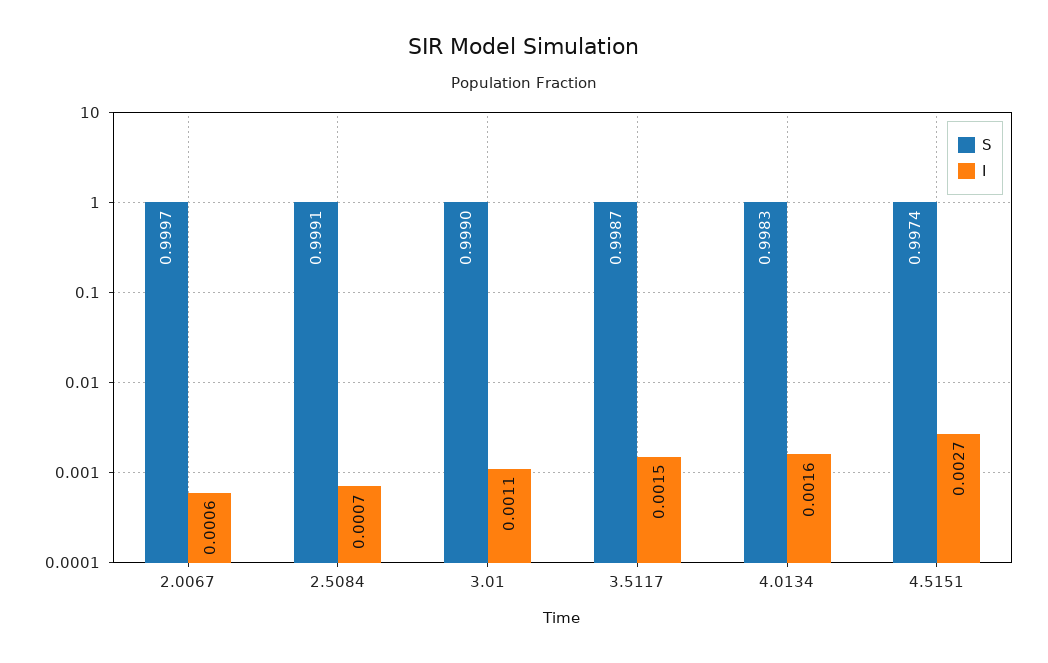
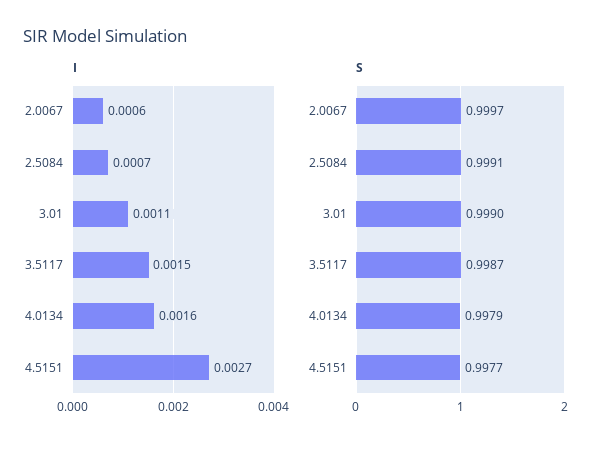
  {
    "S": {
      "2.0067": 0.9997,
      "2.5084": 0.9991,
      "3.01": 0.999,
      "3.5117": 0.9987,
-     "4.0134": 0.9983,
+     "4.0134": 0.9979,
-     "4.5151": 0.9974
+     "4.5151": 0.9977
    },
    "I": {
      "2.0067": 0.0006,
      "2.5084": 0.0007,
      "3.01": 0.0011,
      "3.5117": 0.0015,
      "4.0134": 0.0016,
      "4.5151": 0.0027
    }
  }

